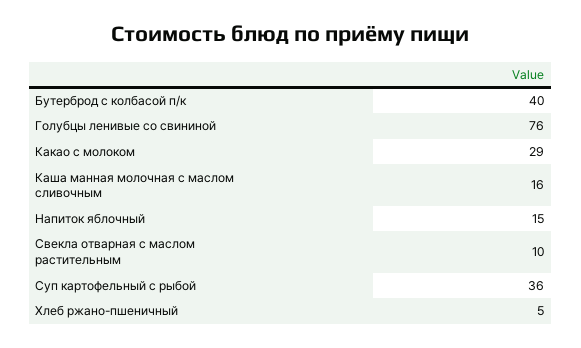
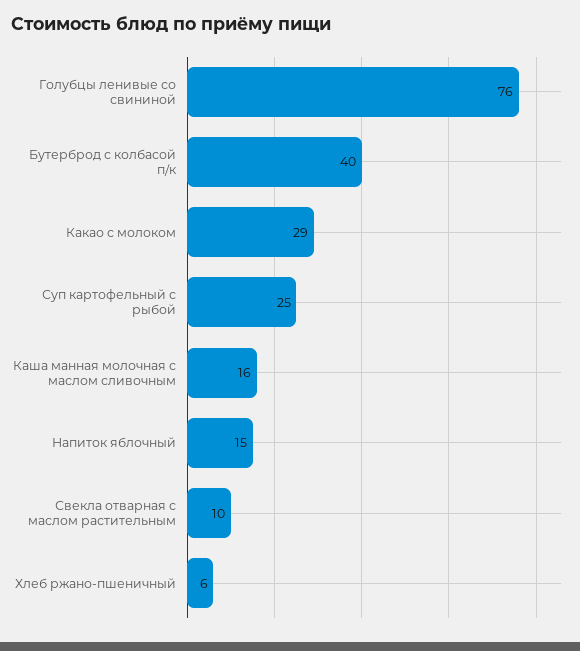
  {
    "Бутерброд с колбасой п/к": 40,
    "Голубцы ленивые со свининой": 76,
    "Какао с молоком": 29,
    "Каша манная молочная с маслом сливочным": 16,
    "Напиток яблочный": 15,
    "Свекла отварная с маслом растительным": 10,
-   "Суп картофельный с рыбой": 36,
+   "Суп картофельный с рыбой": 25,
-   "Хлеб ржано-пшеничный": 5
+   "Хлеб ржано-пшеничный": 6
  }

